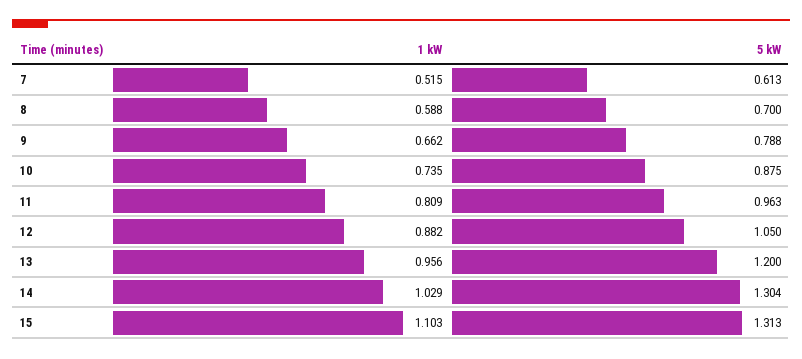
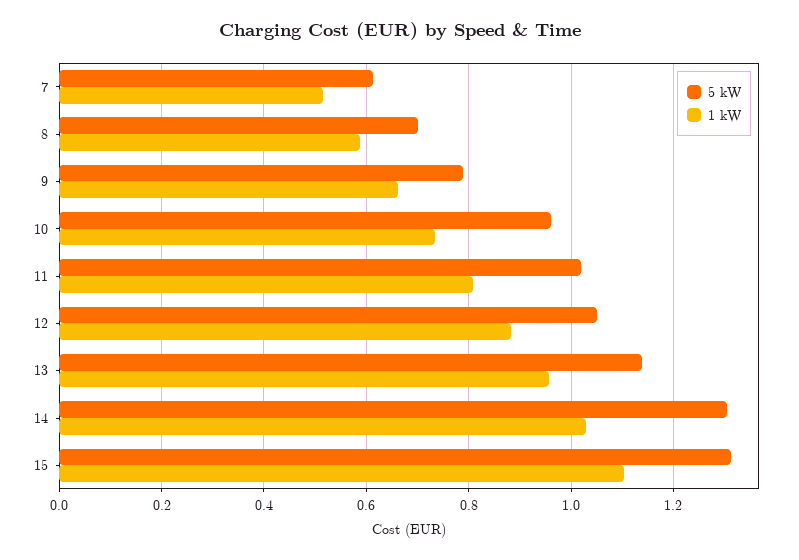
  {
    "1 kW": {
      "7": 0.515,
      "8": 0.588,
      "9": 0.662,
      "10": 0.735,
      "11": 0.809,
      "12": 0.882,
      "13": 0.956,
      "14": 1.029,
      "15": 1.103
    },
    "5 kW": {
      "7": 0.613,
      "8": 0.7,
      "9": 0.788,
-     "10": 0.875,
+     "10": 0.96,
-     "11": 0.963,
+     "11": 1.02,
      "12": 1.05,
-     "13": 1.2,
+     "13": 1.14,
      "14": 1.304,
      "15": 1.313
    }
  }

